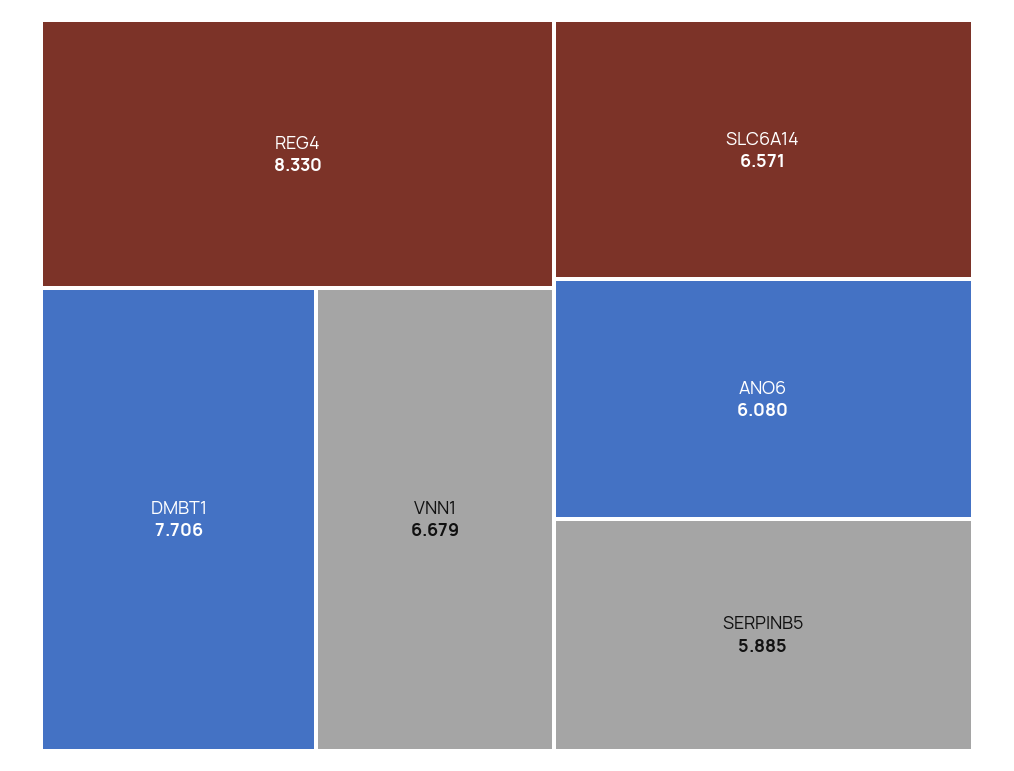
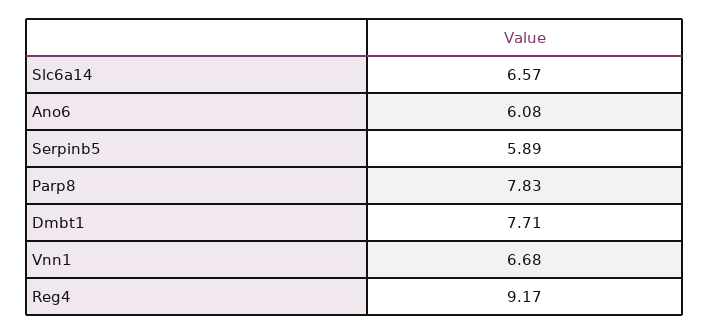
  {
-   "REG4": 8.33,
+   "REG4": 9.17,
    "DMBT1": 7.706,
    "VNN1": 6.679,
    "SLC6A14": 6.571,
    "ANO6": 6.08,
-   "SERPINB5": 5.885
+   "SERPINB5": 5.885,
+   "Parp8": 7.83
  }

